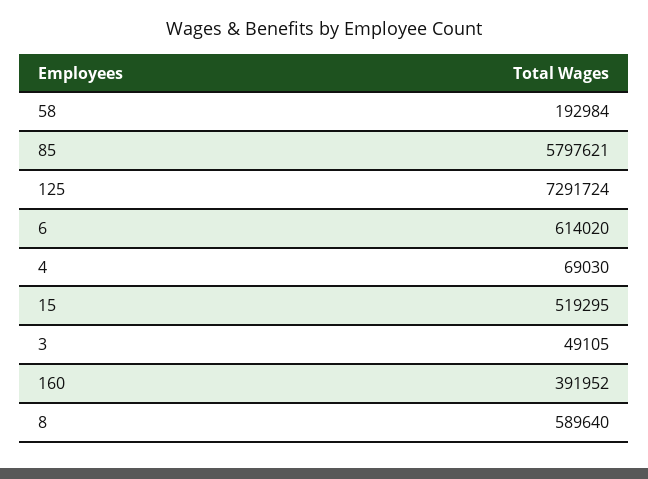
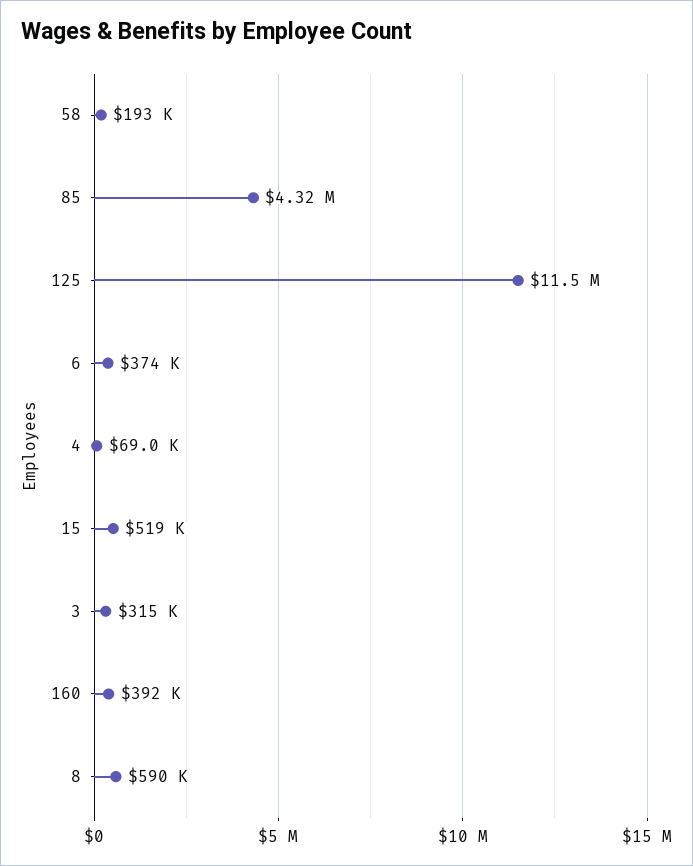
  {
    "58": 192984,
-   "85": 5797621,
+   "85": 4320000,
-   "125": 7291724,
+   "125": 11500000,
-   "6": 614020,
+   "6": 374000,
    "4": 69030,
    "15": 519295,
-   "3": 49105,
+   "3": 315000,
    "160": 391952,
    "8": 589640
  }

